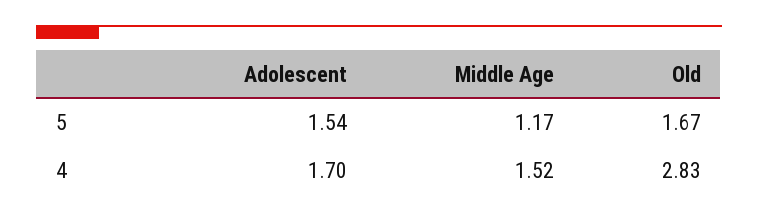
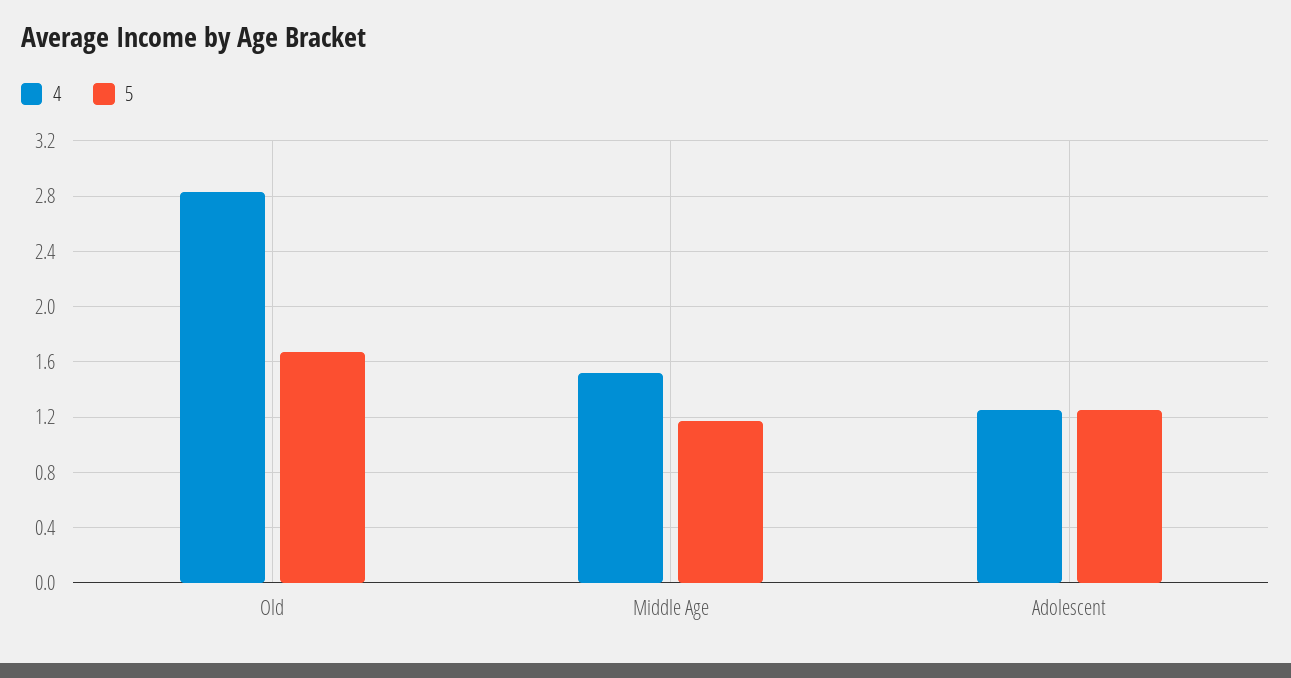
  {
    "5": {
-     "Adolescent": 1.54,
+     "Adolescent": 1.25,
      "Middle Age": 1.17,
      "Old": 1.67
    },
    "4": {
-     "Adolescent": 1.7,
+     "Adolescent": 1.25,
      "Middle Age": 1.52,
      "Old": 2.83
    }
  }

